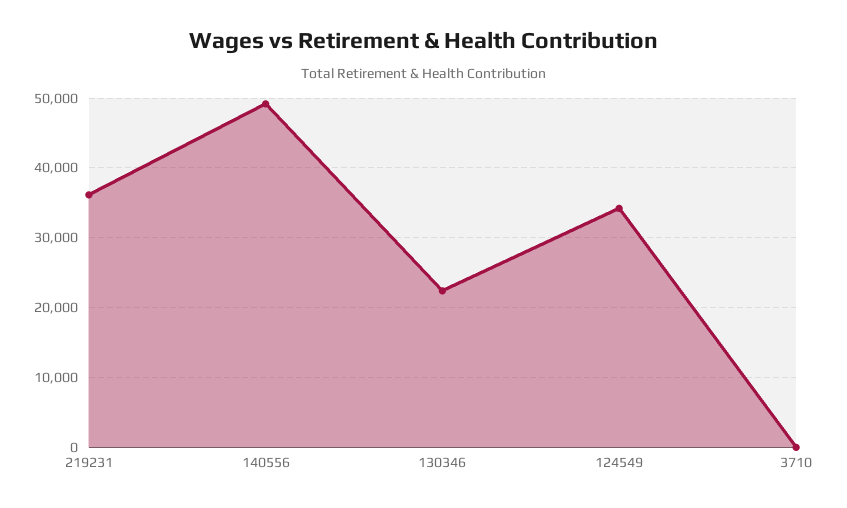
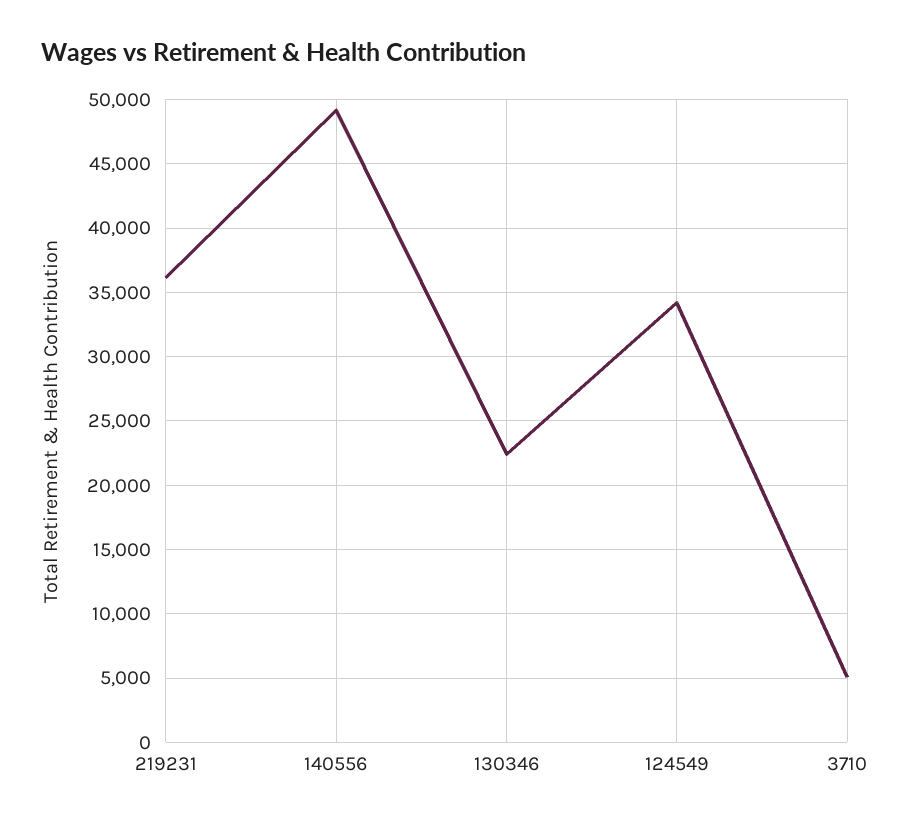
  {
    "219231": 36000,
    "140556": 49000,
    "130346": 22500,
    "124549": 34000,
-   "3710": 0
+   "3710": 5000
  }

